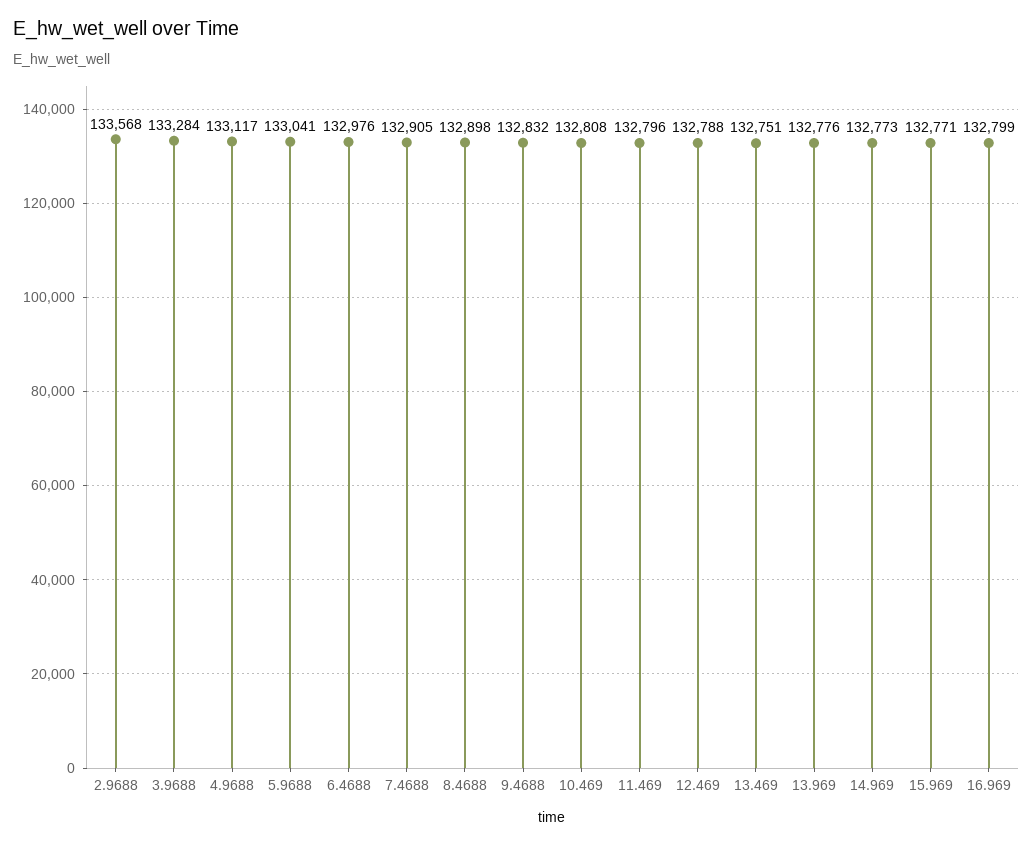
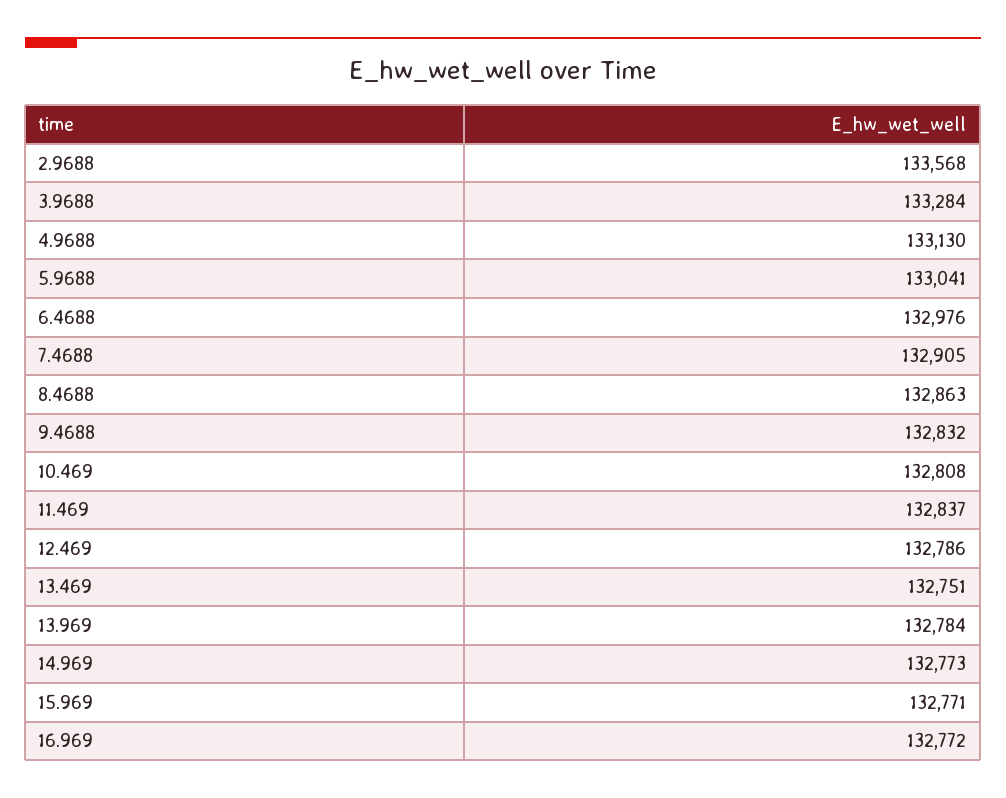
  {
    "2.9688": 133568,
    "3.9688": 133284,
-   "4.9688": 133117,
+   "4.9688": 133130,
    "5.9688": 133041,
    "6.4688": 132976,
    "7.4688": 132905,
-   "8.4688": 132898,
+   "8.4688": 132863,
    "9.4688": 132832,
    "10.469": 132808,
-   "11.469": 132796,
+   "11.469": 132837,
-   "12.469": 132788,
+   "12.469": 132786,
    "13.469": 132751,
-   "13.969": 132776,
+   "13.969": 132784,
    "14.969": 132773,
    "15.969": 132771,
-   "16.969": 132799
+   "16.969": 132772
  }

